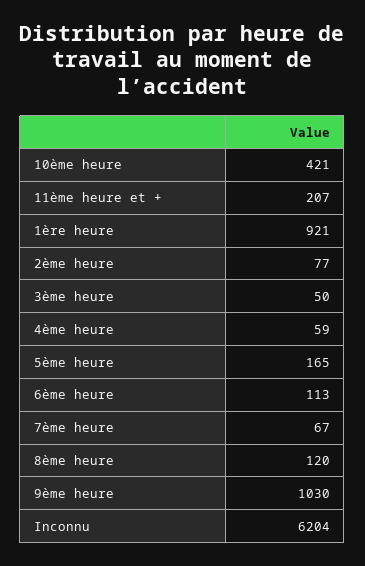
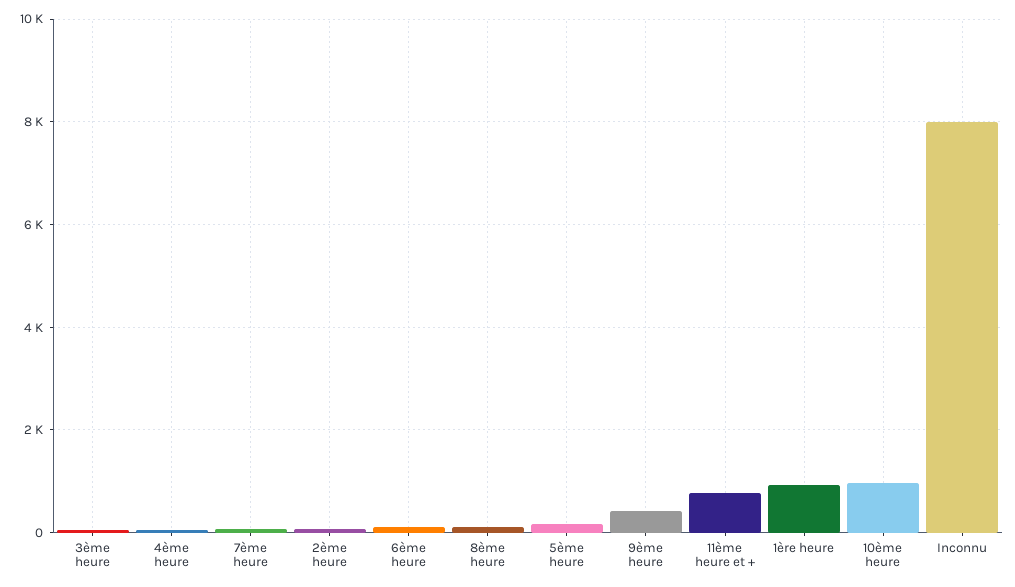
  {
-   "10ème heure": 421,
+   "10ème heure": 1000,
-   "11ème heure et +": 207,
+   "11ème heure et +": 800,
    "1ère heure": 921,
    "2ème heure": 77,
    "3ème heure": 50,
    "4ème heure": 59,
    "5ème heure": 165,
    "6ème heure": 113,
    "7ème heure": 67,
    "8ème heure": 120,
-   "9ème heure": 1030,
+   "9ème heure": 400,
-   "Inconnu": 6204
+   "Inconnu": 8000
  }

